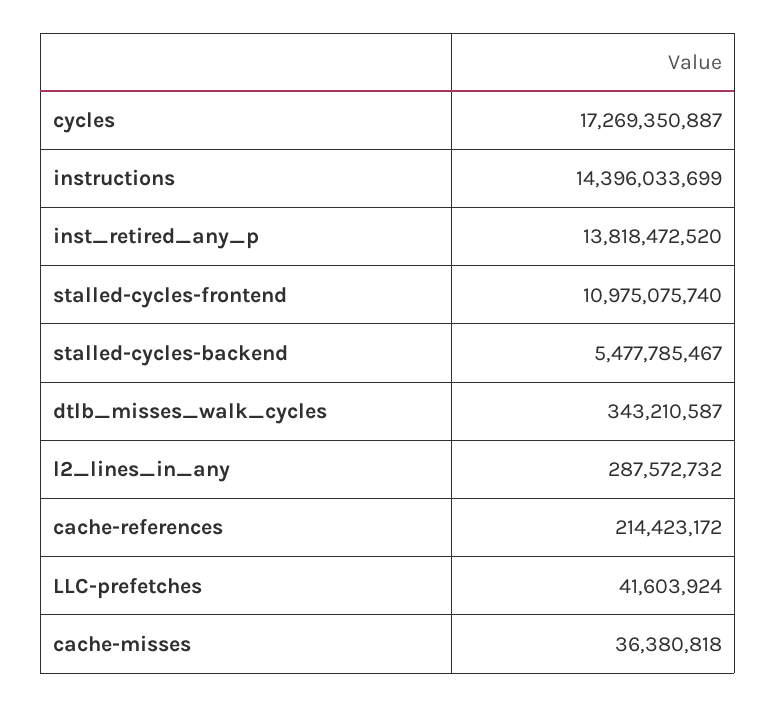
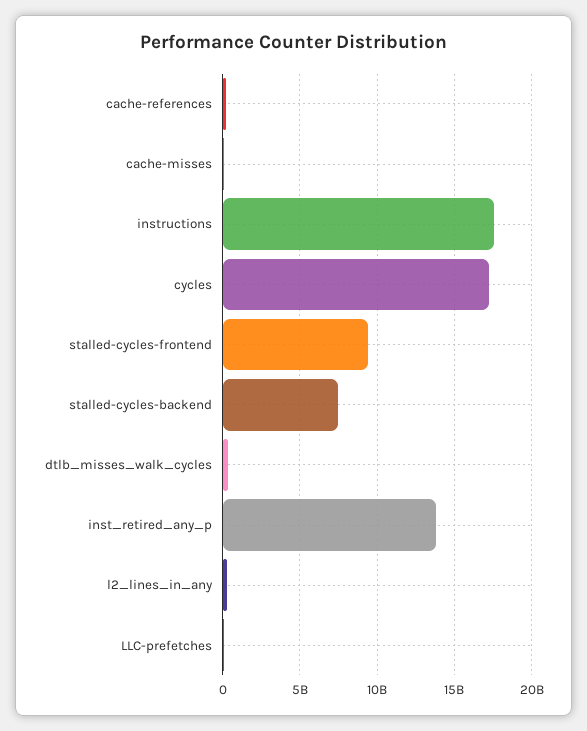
  {
    "cycles": 17269350887,
-   "instructions": 14396033699,
+   "instructions": 17500000000,
    "inst_retired_any_p": 13818472520,
-   "stalled-cycles-frontend": 10975075740,
+   "stalled-cycles-frontend": 9500000000,
-   "stalled-cycles-backend": 5477785467,
+   "stalled-cycles-backend": 7500000000,
    "dtlb_misses_walk_cycles": 343210587,
    "l2_lines_in_any": 287572732,
    "cache-references": 214423172,
    "LLC-prefetches": 41603924,
    "cache-misses": 36380818
  }

